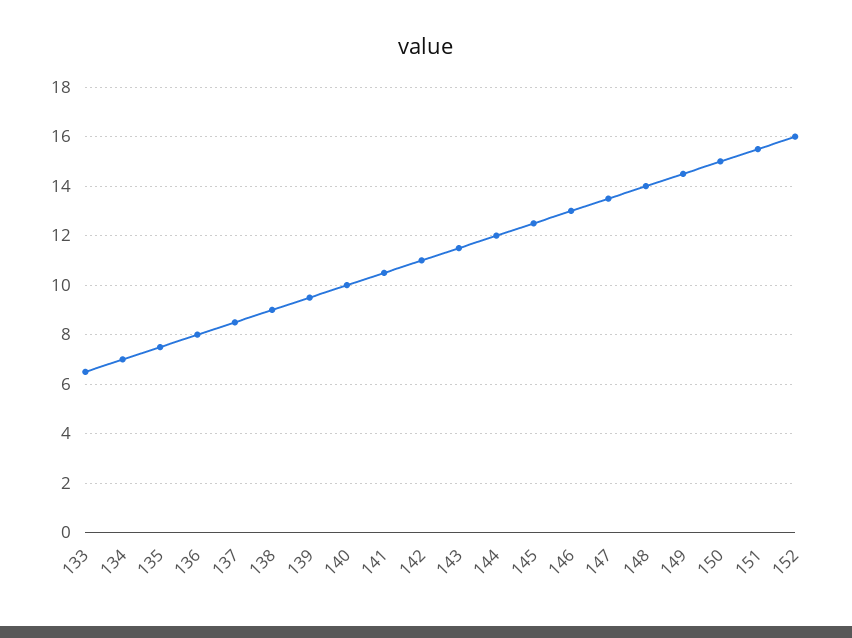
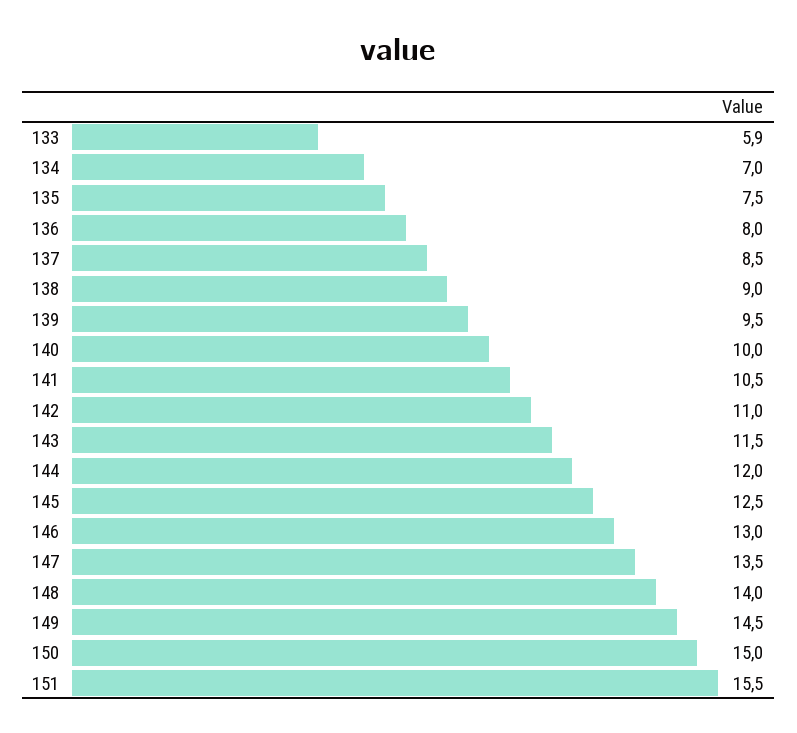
  {
-   "133": 6.5,
+   "133": 5.9,
    "134": 7,
    "135": 7.5,
    "136": 8,
    "137": 8.5,
    "138": 9,
    "139": 9.5,
    "140": 10,
    "141": 10.5,
    "142": 11,
    "143": 11.5,
    "144": 12,
    "145": 12.5,
    "146": 13,
    "147": 13.5,
    "148": 14,
    "149": 14.5,
    "150": 15,
-   "151": 15.5,
+   "151": 15.5
-   "152": 16
  }

